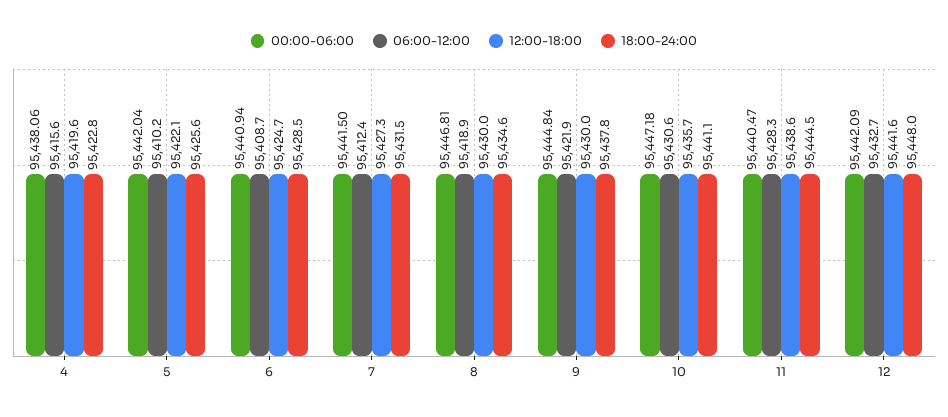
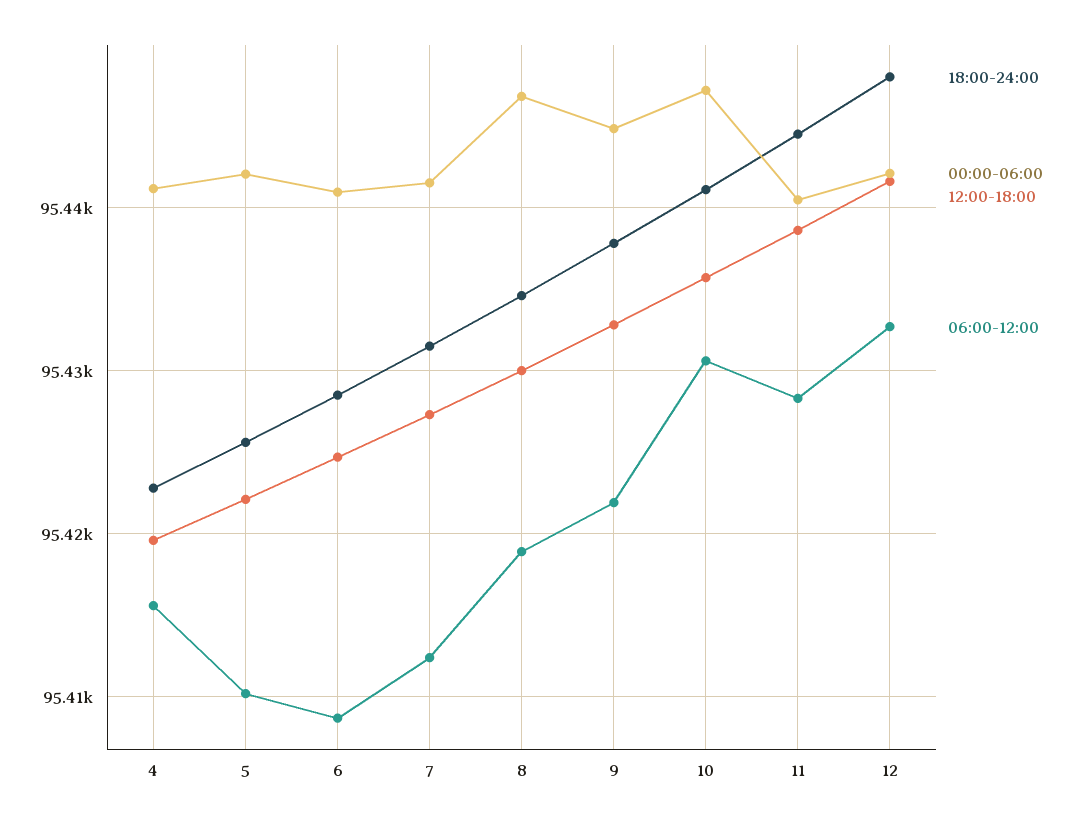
  {
    "00:00-06:00": {
-     "4": 95438.06,
+     "4": 95441,
      "5": 95442.04,
      "6": 95440.94,
      "7": 95441.5,
      "8": 95446.81,
      "9": 95444.84,
      "10": 95447.18,
      "11": 95440.47,
      "12": 95442.09
    },
    "06:00-12:00": {
      "4": 95415.6,
      "5": 95410.2,
      "6": 95408.7,
      "7": 95412.4,
      "8": 95418.9,
      "9": 95421.9,
      "10": 95430.6,
      "11": 95428.3,
      "12": 95432.7
    },
    "12:00-18:00": {
      "4": 95419.6,
      "5": 95422.1,
      "6": 95424.7,
      "7": 95427.3,
      "8": 95430,
-     "9": 95430,
+     "9": 95433,
      "10": 95435.7,
      "11": 95438.6,
      "12": 95441.6
    },
    "18:00-24:00": {
      "4": 95422.8,
      "5": 95425.6,
      "6": 95428.5,
      "7": 95431.5,
      "8": 95434.6,
      "9": 95437.8,
      "10": 95441.1,
      "11": 95444.5,
      "12": 95448
    }
  }

